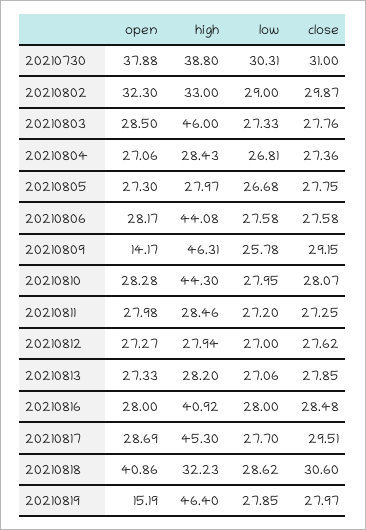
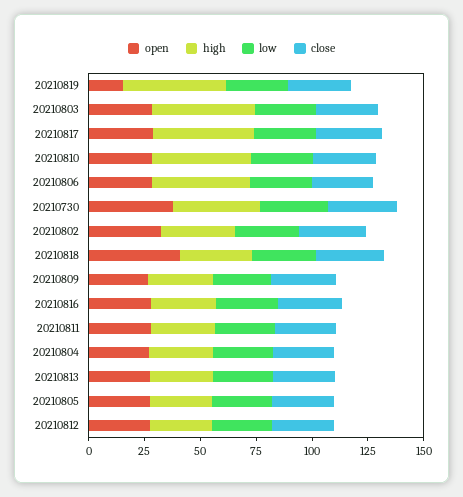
  {
    "open": {
      "20210730": 37.88,
      "20210802": 32.3,
      "20210803": 28.5,
      "20210804": 27.06,
      "20210805": 27.3,
      "20210806": 28.17,
-     "20210809": 14.17,
+     "20210809": 25,
      "20210810": 28.28,
      "20210811": 27.98,
      "20210812": 27.27,
      "20210813": 27.33,
      "20210816": 28,
      "20210817": 28.69,
      "20210818": 40.86,
      "20210819": 15.19
    },
    "high": {
      "20210730": 38.8,
      "20210802": 33,
      "20210803": 46,
      "20210804": 28.43,
      "20210805": 27.97,
      "20210806": 44.08,
-     "20210809": 46.31,
+     "20210809": 30,
      "20210810": 44.3,
      "20210811": 28.46,
      "20210812": 27.94,
      "20210813": 28.2,
-     "20210816": 40.92,
+     "20210816": 30,
      "20210817": 45.3,
      "20210818": 32.23,
      "20210819": 46.4
    },
    "low": {
      "20210730": 30.31,
      "20210802": 29,
      "20210803": 27.33,
      "20210804": 26.81,
      "20210805": 26.68,
      "20210806": 27.58,
      "20210809": 25.78,
      "20210810": 27.95,
      "20210811": 27.2,
      "20210812": 27,
      "20210813": 27.06,
      "20210816": 28,
      "20210817": 27.7,
      "20210818": 28.62,
      "20210819": 27.85
    },
    "close": {
      "20210730": 31,
      "20210802": 29.87,
      "20210803": 27.76,
      "20210804": 27.36,
      "20210805": 27.75,
      "20210806": 27.58,
      "20210809": 29.15,
      "20210810": 28.07,
      "20210811": 27.25,
      "20210812": 27.62,
      "20210813": 27.85,
      "20210816": 28.48,
      "20210817": 29.51,
      "20210818": 30.6,
      "20210819": 27.97
    }
  }

